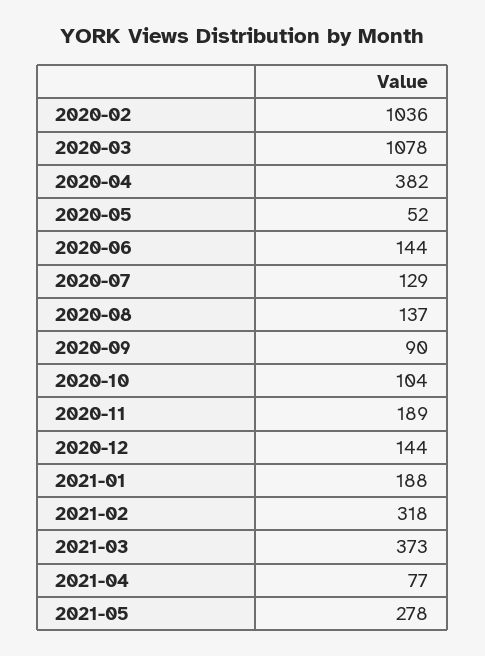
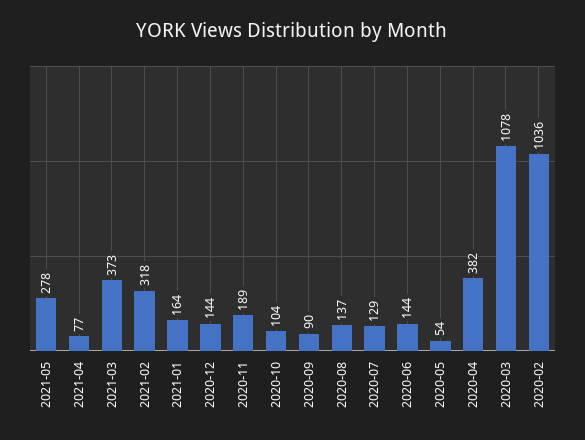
  {
    "2020-02": 1036,
    "2020-03": 1078,
    "2020-04": 382,
-   "2020-05": 52,
+   "2020-05": 54,
    "2020-06": 144,
    "2020-07": 129,
    "2020-08": 137,
    "2020-09": 90,
    "2020-10": 104,
    "2020-11": 189,
    "2020-12": 144,
-   "2021-01": 188,
+   "2021-01": 164,
    "2021-02": 318,
    "2021-03": 373,
    "2021-04": 77,
    "2021-05": 278
  }

